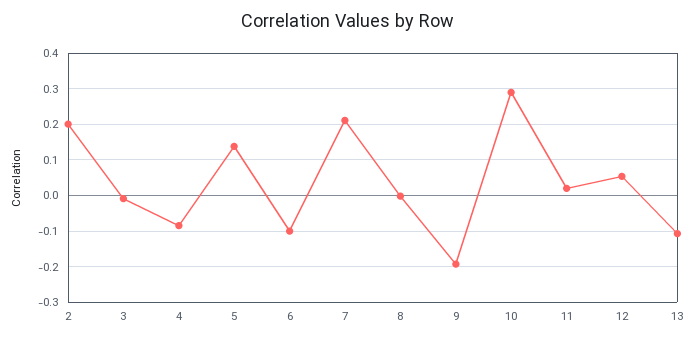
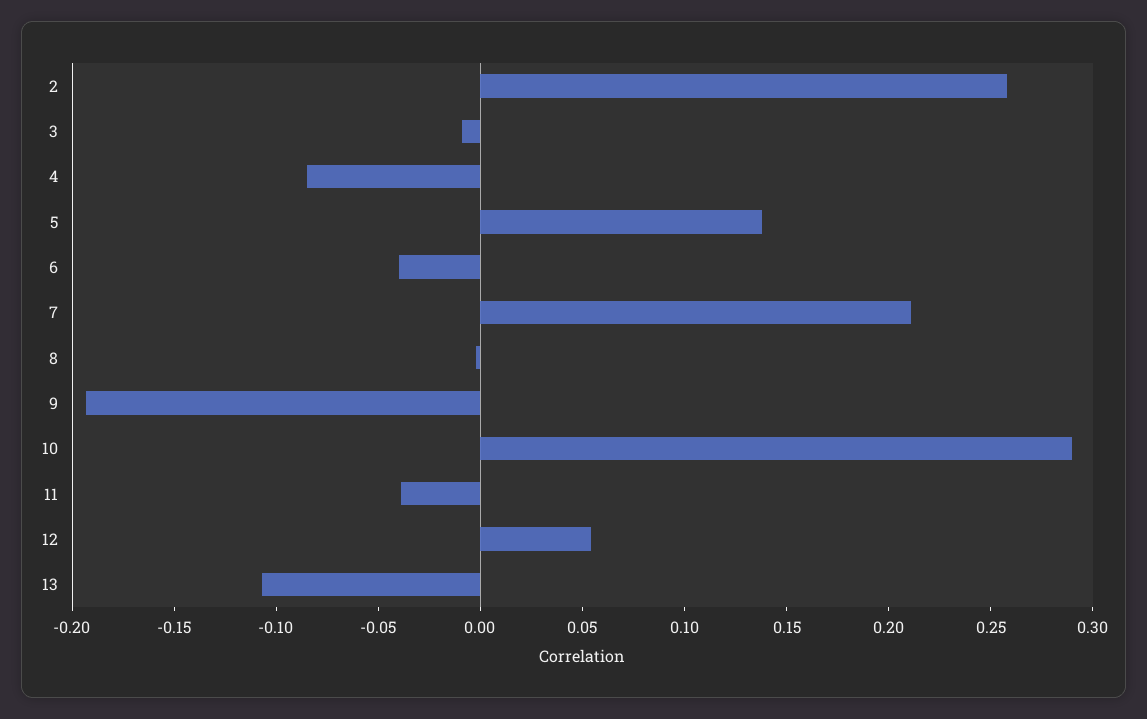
  {
-   "2": 0.2,
+   "2": 0.26,
    "3": -0.01,
    "4": -0.09,
    "5": 0.14,
-   "6": -0.1,
+   "6": -0.04,
    "7": 0.21,
    "8": 0,
    "9": -0.19,
    "10": 0.29,
-   "11": 0.02,
+   "11": -0.04,
    "12": 0.05,
    "13": -0.11
  }

